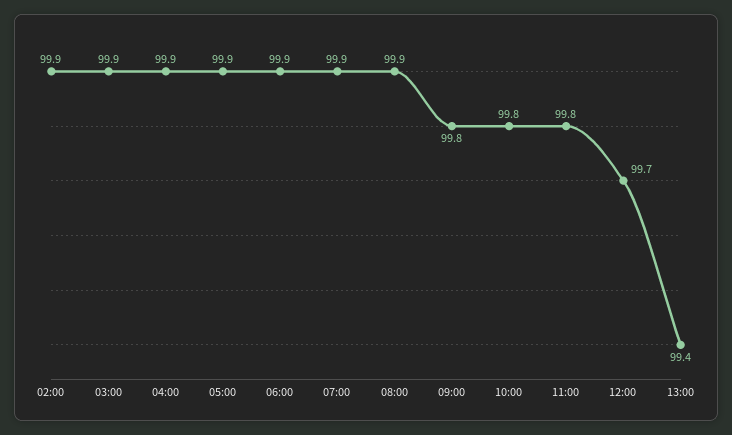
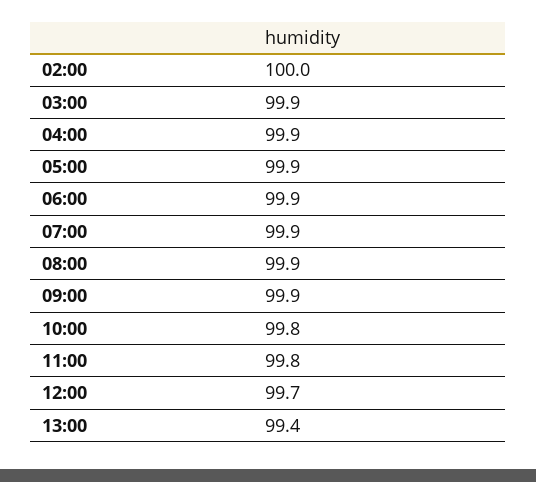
  {
-   "02:00": 99.9,
+   "02:00": 100,
    "03:00": 99.9,
    "04:00": 99.9,
    "05:00": 99.9,
    "06:00": 99.9,
    "07:00": 99.9,
    "08:00": 99.9,
-   "09:00": 99.8,
+   "09:00": 99.9,
    "10:00": 99.8,
    "11:00": 99.8,
    "12:00": 99.7,
    "13:00": 99.4
  }

